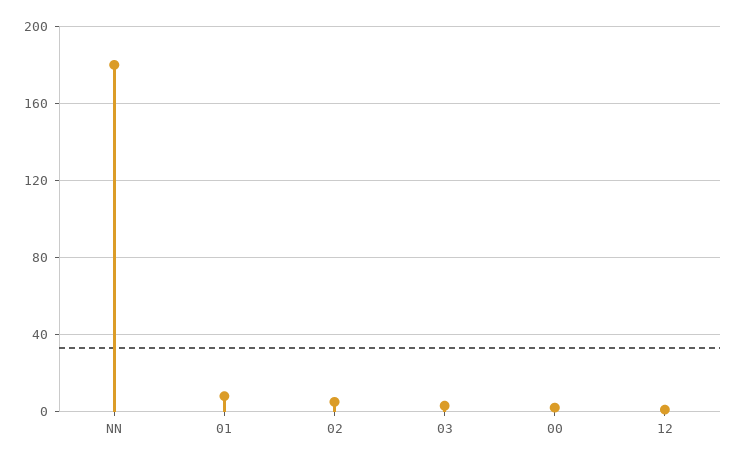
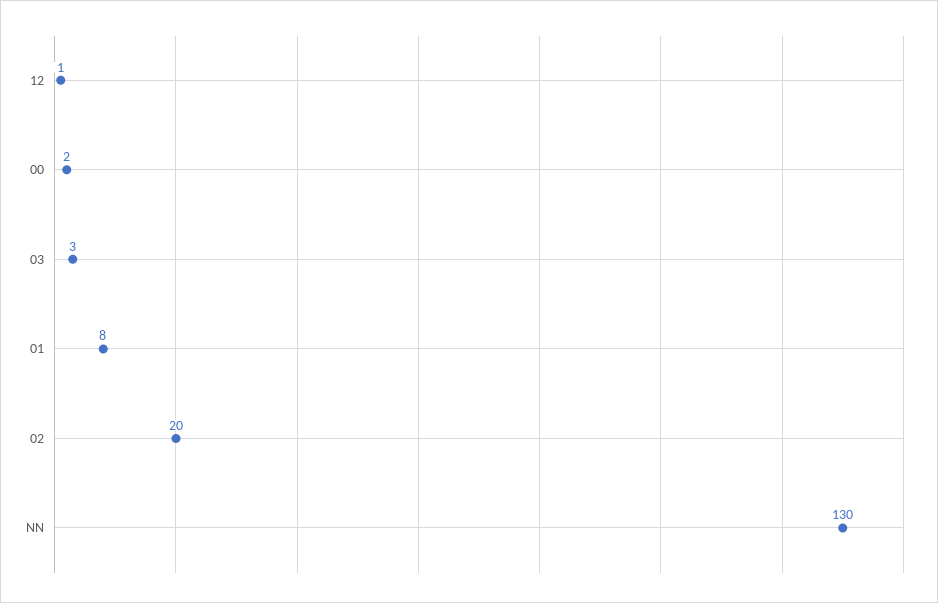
  {
-   "NN": 180,
+   "NN": 130,
    "01": 8,
-   "02": 5,
+   "02": 20,
    "03": 3,
    "00": 2,
    "12": 1
  }

